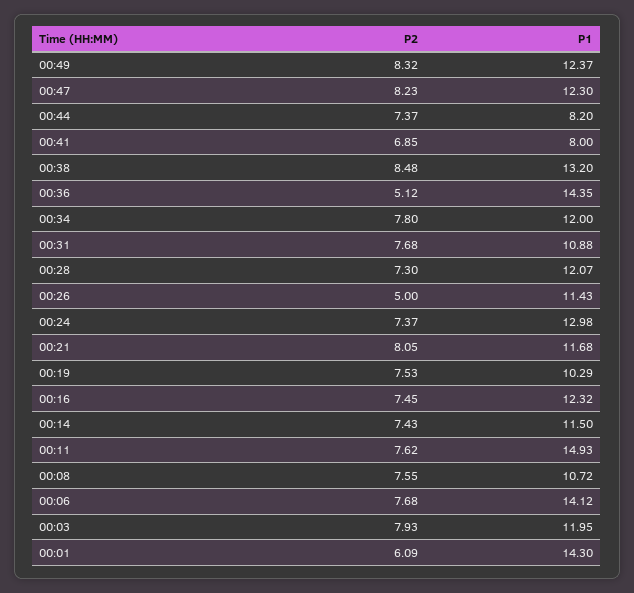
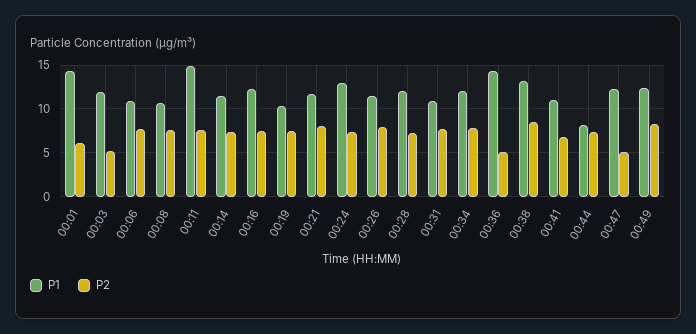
  {
    "P2": {
      "00:49": 8.32,
-     "00:47": 8.23,
+     "00:47": 5,
      "00:44": 7.37,
      "00:41": 6.85,
      "00:38": 8.48,
      "00:36": 5.12,
      "00:34": 7.8,
      "00:31": 7.68,
      "00:28": 7.3,
-     "00:26": 5,
+     "00:26": 8,
      "00:24": 7.37,
      "00:21": 8.05,
      "00:19": 7.53,
      "00:16": 7.45,
      "00:14": 7.43,
      "00:11": 7.62,
      "00:08": 7.55,
      "00:06": 7.68,
-     "00:03": 7.93,
+     "00:03": 5,
      "00:01": 6.09
    },
    "P1": {
      "00:49": 12.37,
      "00:47": 12.3,
      "00:44": 8.2,
-     "00:41": 8,
+     "00:41": 11,
      "00:38": 13.2,
      "00:36": 14.35,
      "00:34": 12,
      "00:31": 10.88,
      "00:28": 12.07,
      "00:26": 11.43,
      "00:24": 12.98,
      "00:21": 11.68,
      "00:19": 10.29,
      "00:16": 12.32,
      "00:14": 11.5,
      "00:11": 14.93,
      "00:08": 10.72,
-     "00:06": 14.12,
+     "00:06": 11,
      "00:03": 11.95,
      "00:01": 14.3
    }
  }

